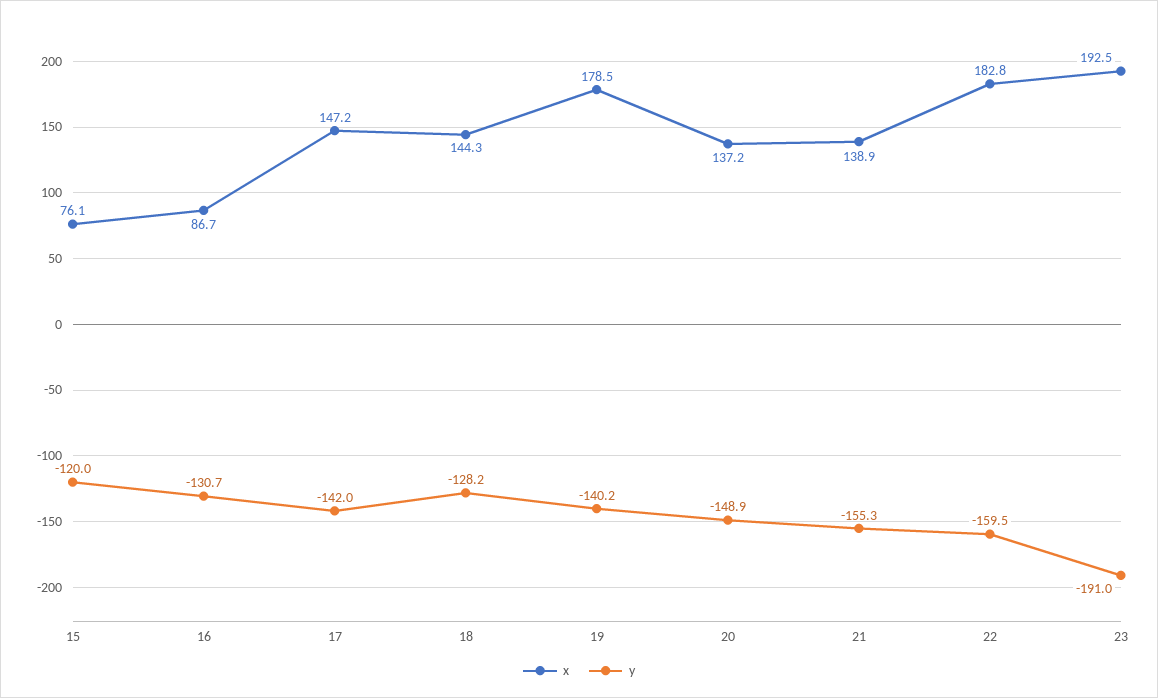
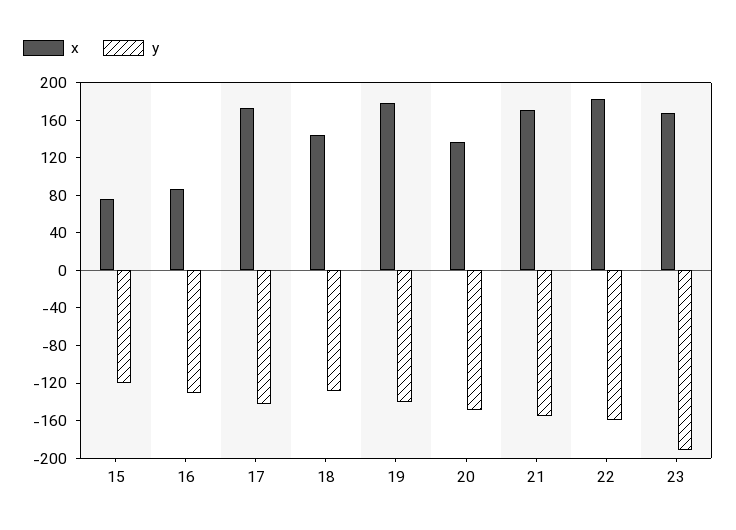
  {
    "x": {
      "15": 76.1,
      "16": 86.7,
-     "17": 147.2,
+     "17": 170,
      "18": 144.3,
      "19": 178.5,
      "20": 137.2,
-     "21": 138.9,
+     "21": 170,
      "22": 182.8,
-     "23": 192.5
+     "23": 170
    },
    "y": {
      "15": -120,
      "16": -130.7,
      "17": -142,
      "18": -128.2,
      "19": -140.2,
      "20": -148.9,
      "21": -155.3,
      "22": -159.5,
      "23": -191
    }
  }

